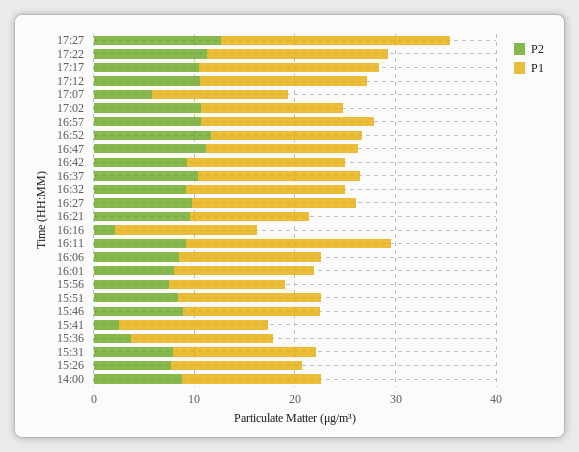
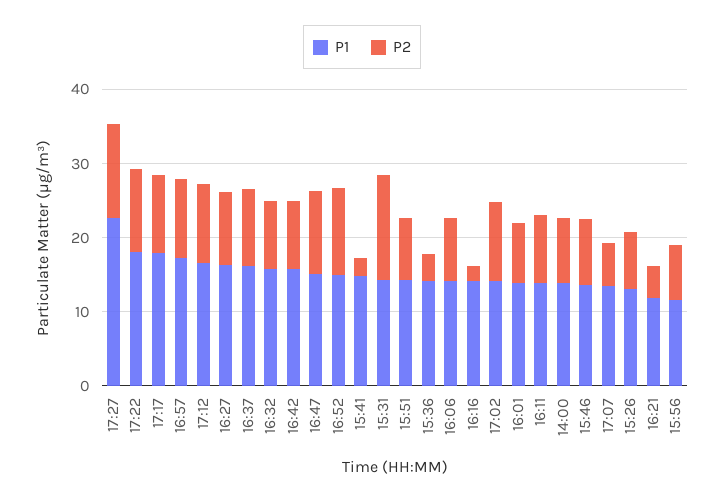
  {
    "P2": {
      "17:27": 12,
      "17:22": 12,
      "17:17": 10,
      "17:12": 10,
      "17:07": 6,
      "17:02": 10,
      "16:57": 10,
      "16:52": 12,
      "16:47": 12,
      "16:42": 10,
      "16:37": 10,
      "16:32": 10,
      "16:27": 10,
-     "16:21": 10,
+     "16:21": 4,
      "16:16": 2,
      "16:11": 10,
      "16:06": 8,
      "16:01": 8,
      "15:56": 8,
      "15:51": 8,
      "15:46": 8,
      "15:41": 2,
      "15:36": 4,
-     "15:31": 8,
+     "15:31": 14,
      "15:26": 8,
      "14:00": 8
    },
    "P1": {
      "17:27": 22,
      "17:22": 18,
      "17:17": 18,
      "17:12": 16,
      "17:07": 14,
      "17:02": 14,
      "16:57": 18,
      "16:52": 16,
      "16:47": 16,
      "16:42": 16,
      "16:37": 16,
      "16:32": 16,
      "16:27": 16,
      "16:21": 12,
      "16:16": 14,
-     "16:11": 20,
+     "16:11": 14,
      "16:06": 14,
      "16:01": 14,
      "15:56": 12,
      "15:51": 14,
      "15:46": 14,
      "15:41": 14,
      "15:36": 14,
      "15:31": 14,
      "15:26": 14,
      "14:00": 14
    }
  }

